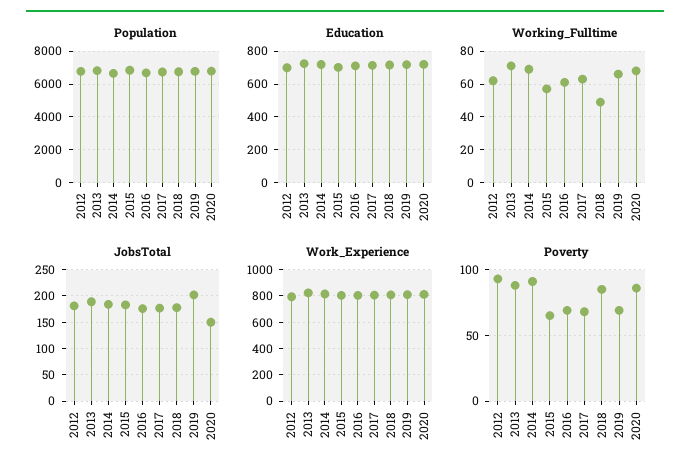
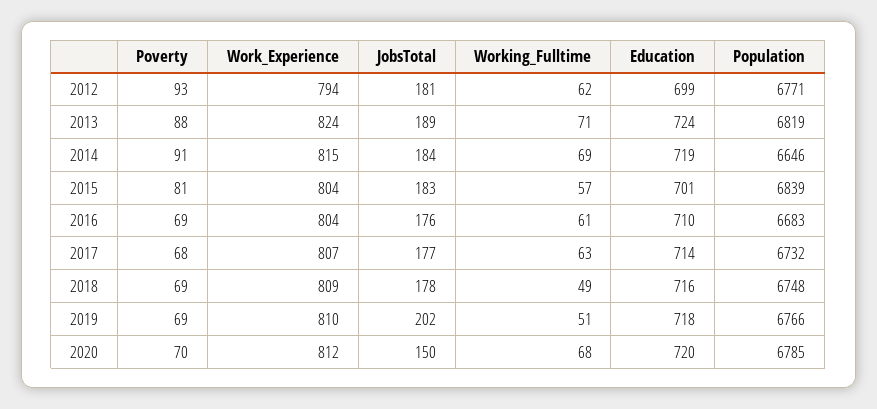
  {
    "Population": {
      "2012": 6771,
      "2013": 6819,
      "2014": 6646,
      "2015": 6839,
      "2016": 6683,
      "2017": 6732,
      "2018": 6748,
      "2019": 6766,
      "2020": 6785
    },
    "Education": {
      "2012": 699,
      "2013": 724,
      "2014": 719,
      "2015": 701,
      "2016": 710,
      "2017": 714,
      "2018": 716,
      "2019": 718,
      "2020": 720
    },
    "Working_Fulltime": {
      "2012": 62,
      "2013": 71,
      "2014": 69,
      "2015": 57,
      "2016": 61,
      "2017": 63,
      "2018": 49,
-     "2019": 65,
+     "2019": 51,
      "2020": 68
    },
    "JobsTotal": {
      "2012": 181,
      "2013": 189,
      "2014": 184,
      "2015": 183,
      "2016": 176,
      "2017": 177,
      "2018": 178,
      "2019": 202,
      "2020": 150
    },
    "Work_Experience": {
      "2012": 794,
      "2013": 824,
      "2014": 815,
      "2015": 804,
      "2016": 804,
      "2017": 807,
      "2018": 809,
      "2019": 810,
      "2020": 812
    },
    "Poverty": {
      "2012": 93,
      "2013": 88,
      "2014": 91,
-     "2015": 65,
+     "2015": 81,
      "2016": 69,
      "2017": 68,
-     "2018": 85,
+     "2018": 69,
      "2019": 69,
-     "2020": 85
+     "2020": 70
    }
  }

